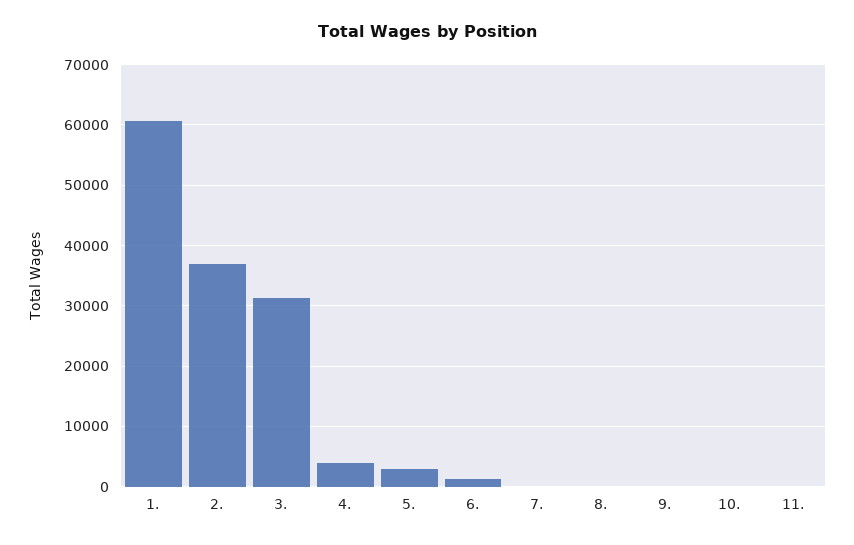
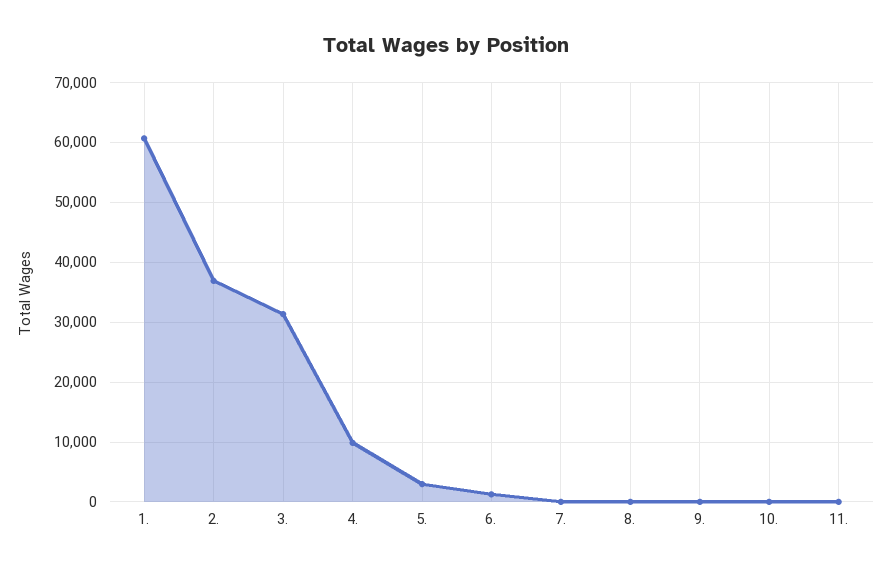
  {
    "1.": 61000,
    "2.": 37000,
    "3.": 31000,
-   "4.": 4000,
+   "4.": 10000,
    "5.": 3000,
    "6.": 1000,
    "7.": 0,
    "8.": 0,
    "9.": 0,
    "10.": 0,
    "11.": 0
  }

